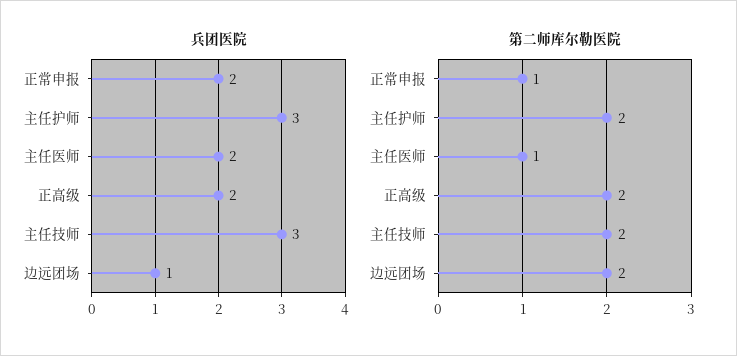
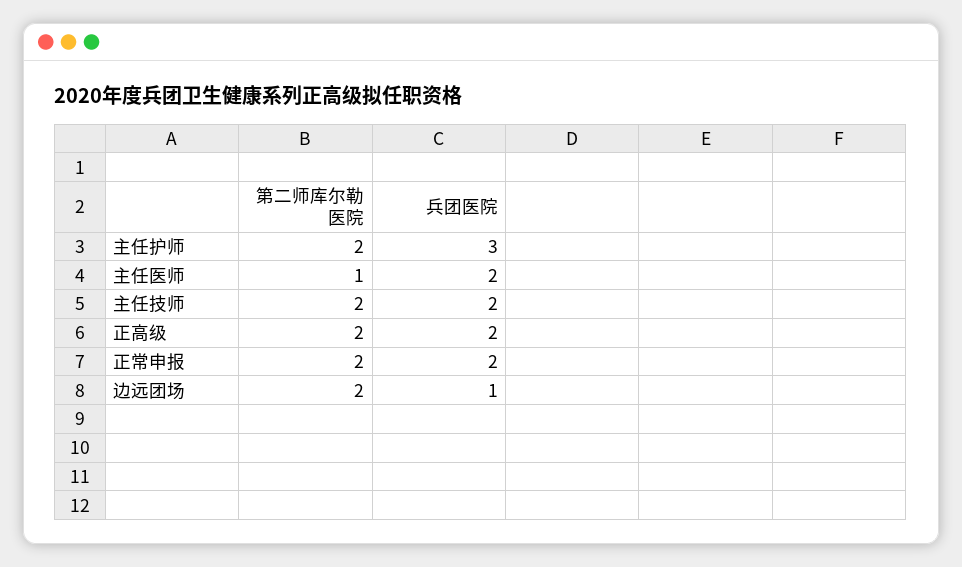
  {
    "兵团医院": {
      "正常申报": 2,
      "主任护师": 3,
      "主任医师": 2,
      "正高级": 2,
-     "主任技师": 3,
+     "主任技师": 2,
      "边远团场": 1
    },
    "第二师库尔勒医院": {
-     "正常申报": 1,
+     "正常申报": 2,
      "主任护师": 2,
      "主任医师": 1,
      "正高级": 2,
      "主任技师": 2,
      "边远团场": 2
    }
  }

